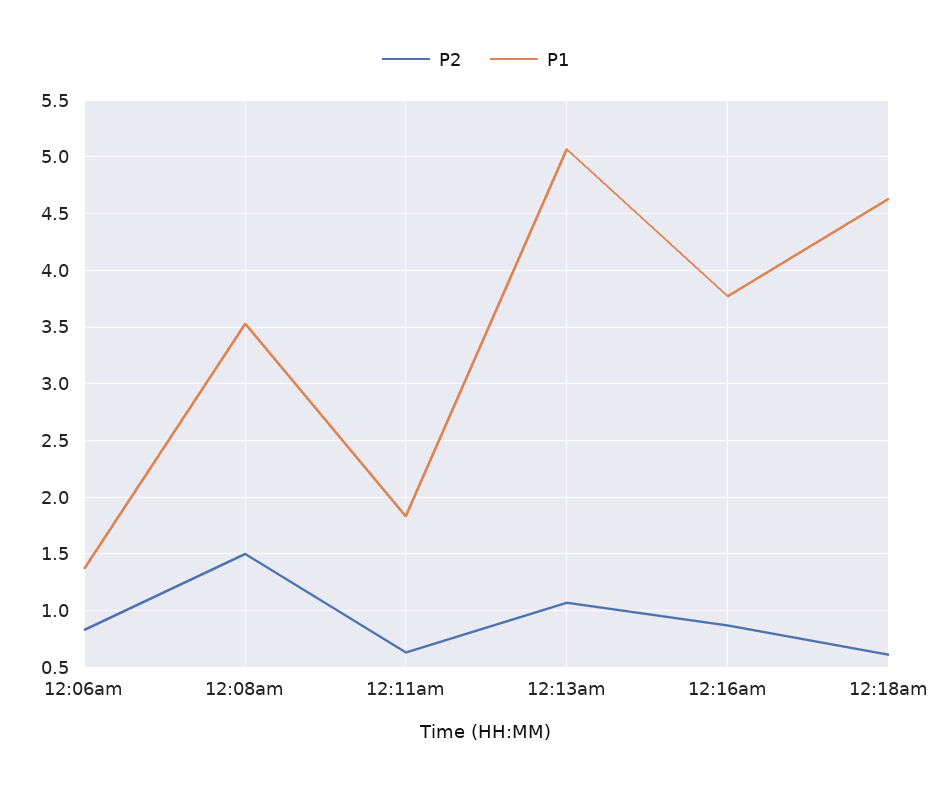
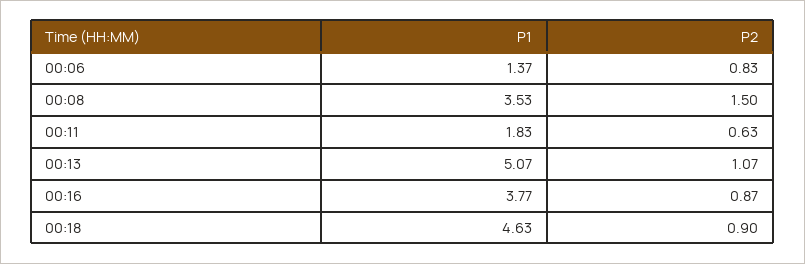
  {
    "P2": {
      "12:06am": 0.83,
      "12:08am": 1.5,
      "12:11am": 0.63,
      "12:13am": 1.07,
      "12:16am": 0.87,
-     "12:18am": 0.6
+     "12:18am": 0.9
    },
    "P1": {
      "12:06am": 1.37,
      "12:08am": 3.53,
      "12:11am": 1.83,
      "12:13am": 5.07,
      "12:16am": 3.77,
      "12:18am": 4.63
    }
  }

